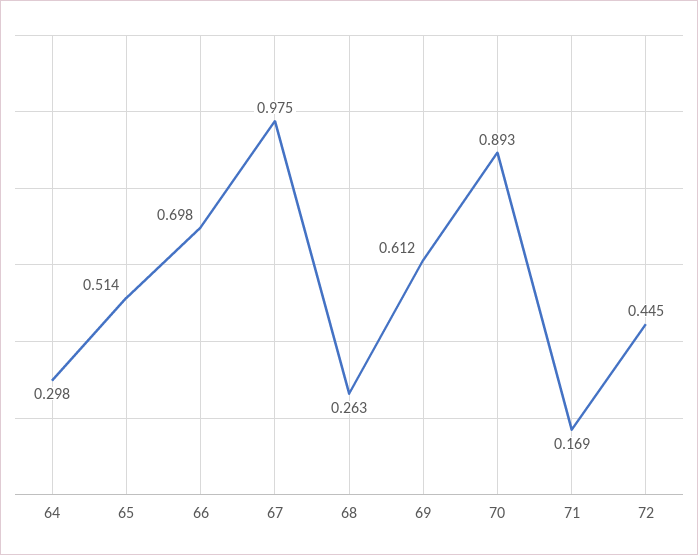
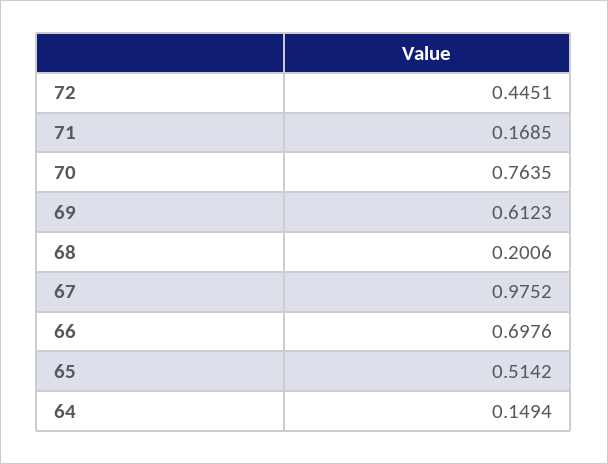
  {
-   "64": 0.298,
+   "64": 0.1494,
    "65": 0.5142,
    "66": 0.6976,
    "67": 0.9752,
-   "68": 0.263,
+   "68": 0.2006,
    "69": 0.6123,
-   "70": 0.893,
+   "70": 0.7635,
    "71": 0.1685,
    "72": 0.4451
  }

